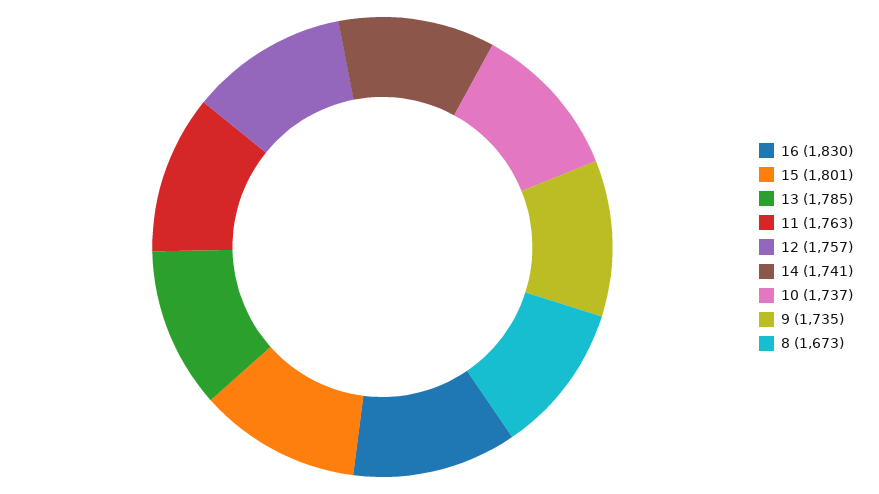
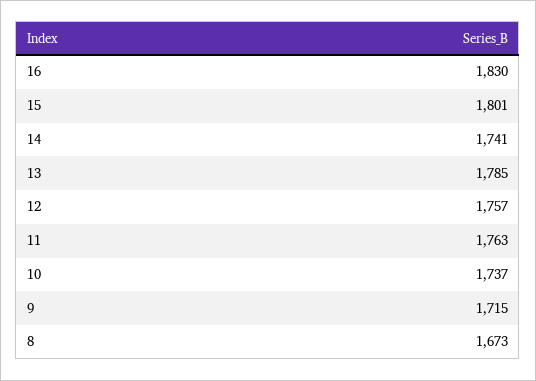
  {
    "16": 1830,
    "15": 1801,
    "13": 1785,
    "11": 1763,
    "12": 1757,
    "14": 1741,
    "10": 1737,
-   "9": 1735,
+   "9": 1715,
    "8": 1673
  }

